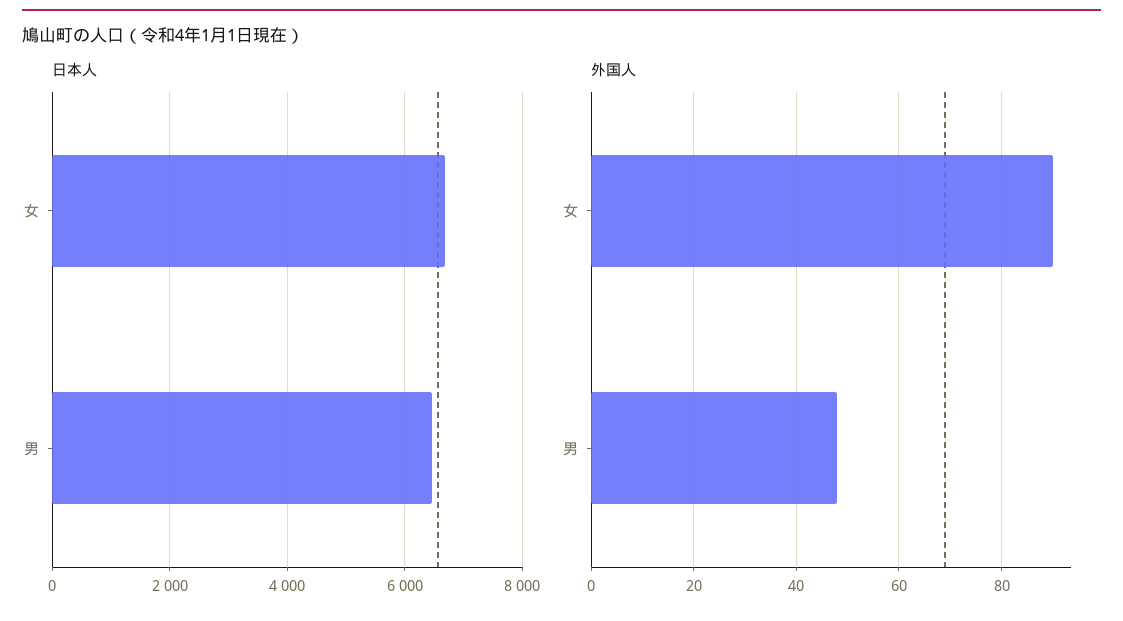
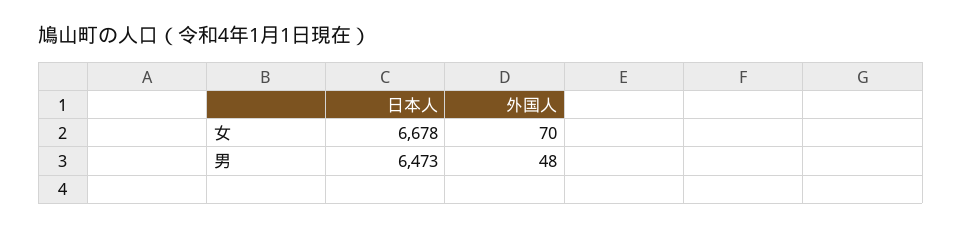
  {
    "日本人": {
      "女": 6678,
      "男": 6473
    },
    "外国人": {
-     "女": 90,
+     "女": 70,
      "男": 48
    }
  }

